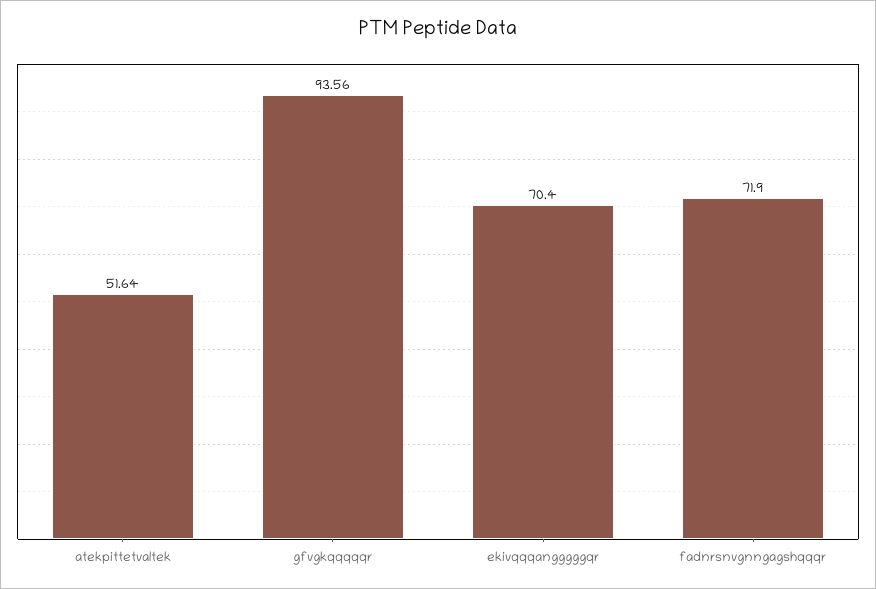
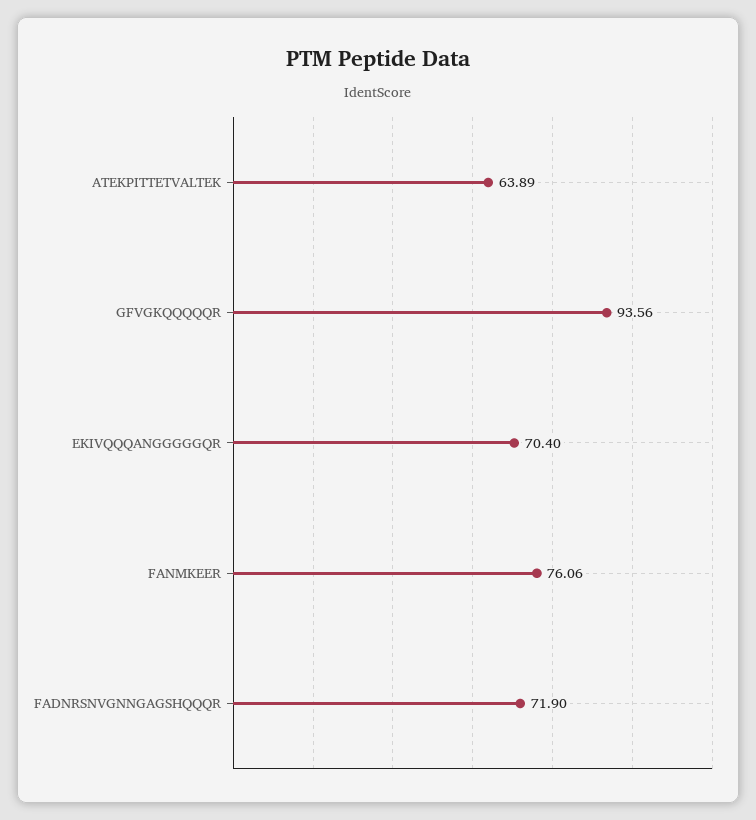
  {
-   "atekpittetvaltek": 51.64,
+   "atekpittetvaltek": 63.89,
    "gfvgkqqqqqr": 93.56,
    "ekivqqqangggggqr": 70.4,
-   "fadnrsnvgnngagshqqqr": 71.9
+   "fadnrsnvgnngagshqqqr": 71.9,
+   "FANMKEER": 76.06
  }

